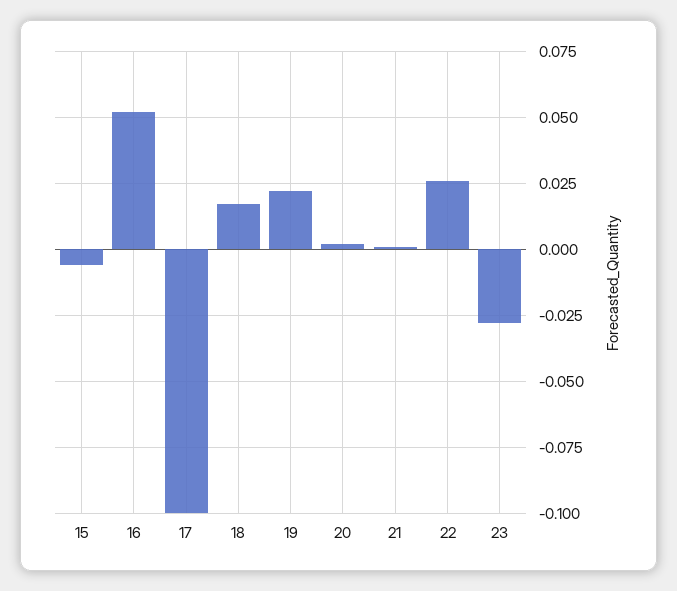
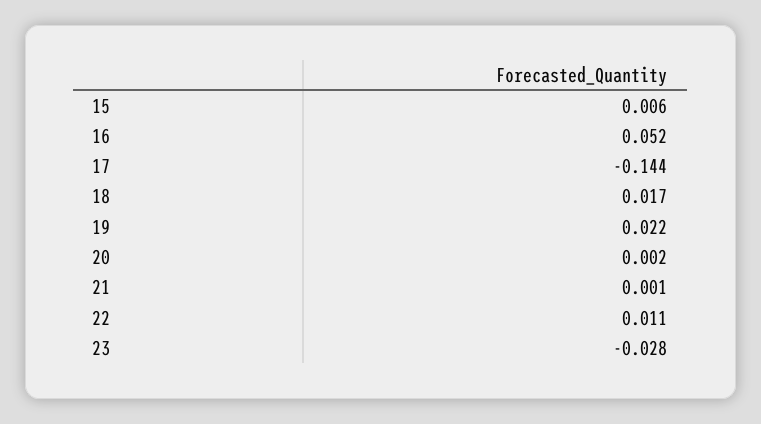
  {
-   "15": -0.005,
+   "15": 0.006,
    "16": 0.052,
-   "17": -0.1,
+   "17": -0.144,
    "18": 0.017,
    "19": 0.022,
    "20": 0.002,
    "21": 0.001,
-   "22": 0.025,
+   "22": 0.011,
    "23": -0.028
  }

